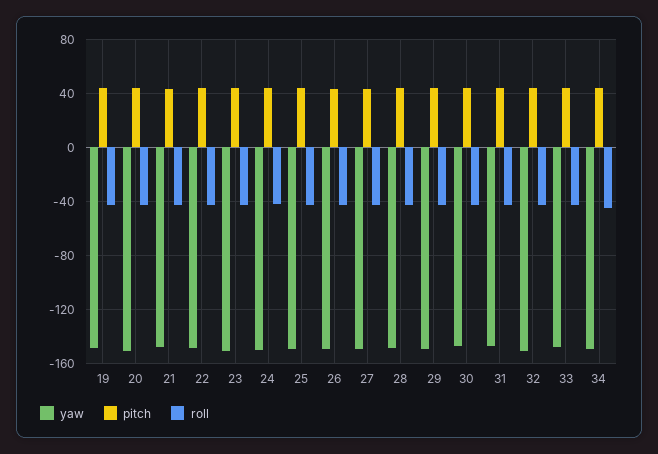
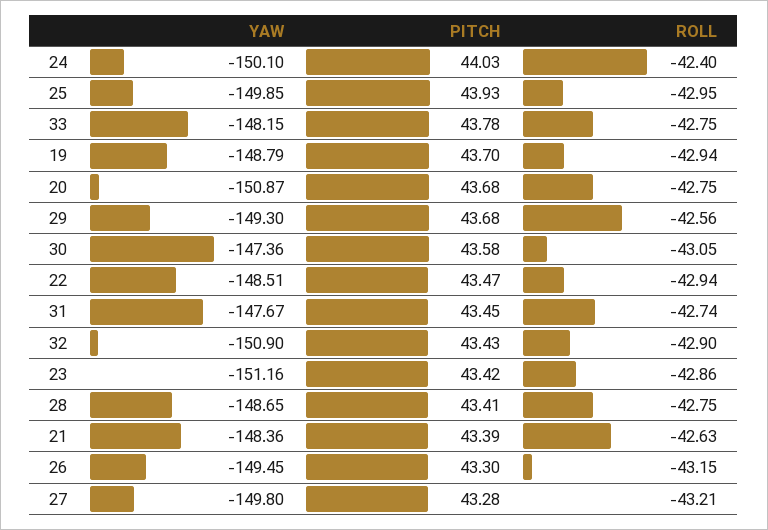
  {
    "yaw": {
      "19": -148.79,
      "20": -150.87,
      "21": -148.36,
      "22": -148.51,
      "23": -151.16,
      "24": -150.1,
      "25": -149.85,
      "26": -149.45,
      "27": -149.8,
      "28": -148.65,
      "29": -149.3,
      "30": -147.36,
      "31": -147.67,
      "32": -150.9,
-     "33": -148.15,
+     "33": -148.15
-     "34": -150
    },
    "pitch": {
      "19": 43.7,
      "20": 43.68,
      "21": 43.39,
      "22": 43.47,
      "23": 43.42,
      "24": 44.03,
      "25": 43.93,
      "26": 43.3,
      "27": 43.28,
      "28": 43.41,
      "29": 43.68,
      "30": 43.58,
      "31": 43.45,
      "32": 43.43,
-     "33": 43.78,
+     "33": 43.78
-     "34": 45
    },
    "roll": {
      "19": -42.94,
      "20": -42.75,
      "21": -42.63,
      "22": -42.94,
      "23": -42.86,
      "24": -42.4,
      "25": -42.95,
      "26": -43.15,
      "27": -43.21,
      "28": -42.75,
      "29": -42.56,
      "30": -43.05,
      "31": -42.74,
      "32": -42.9,
-     "33": -42.75,
+     "33": -42.75
-     "34": -45
    }
  }

